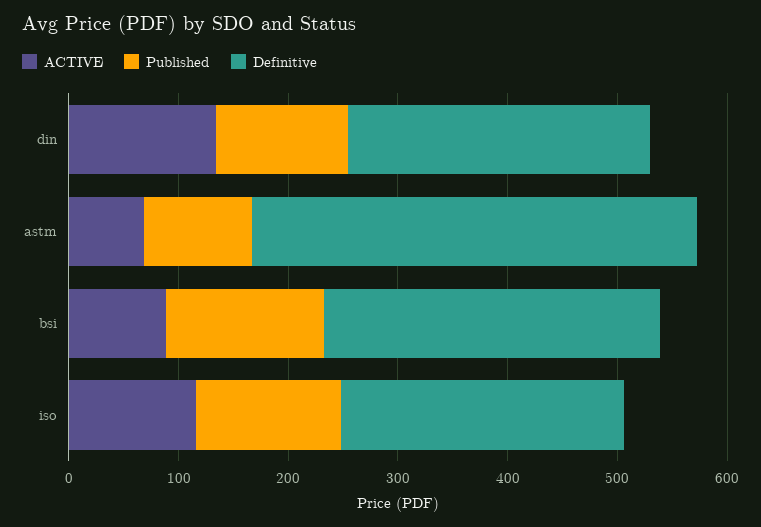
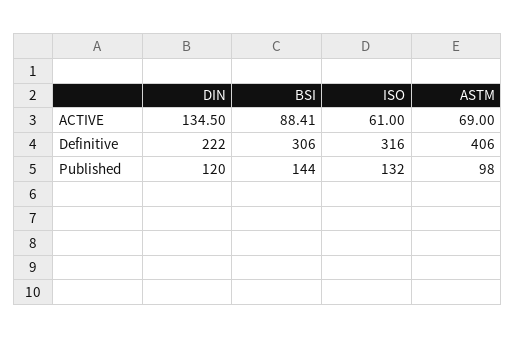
  {
    "ACTIVE": {
      "din": 134.5,
      "astm": 69,
      "bsi": 88.41,
-     "iso": 120
+     "iso": 61
    },
    "Published": {
      "din": 120,
      "astm": 98,
      "bsi": 144,
      "iso": 132
    },
    "Definitive": {
-     "din": 280,
+     "din": 222,
      "astm": 406,
      "bsi": 306,
-     "iso": 260
+     "iso": 316
    }
  }

